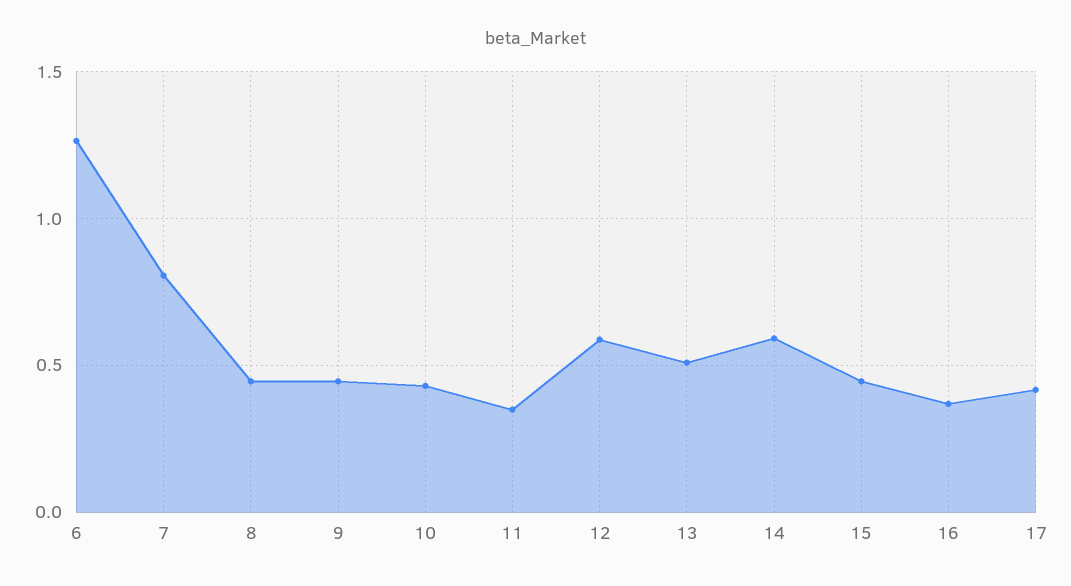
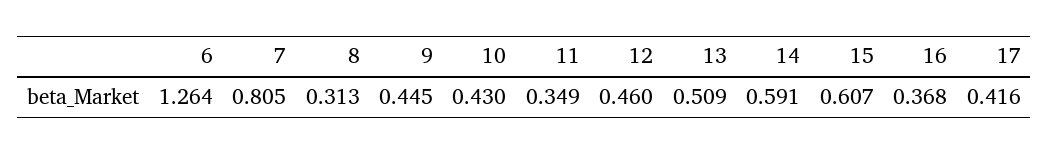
  {
    "6": 1.264,
    "7": 0.805,
-   "8": 0.45,
+   "8": 0.313,
    "9": 0.445,
    "10": 0.43,
    "11": 0.349,
-   "12": 0.6,
+   "12": 0.46,
    "13": 0.509,
    "14": 0.591,
-   "15": 0.45,
+   "15": 0.607,
    "16": 0.368,
    "17": 0.416
  }

